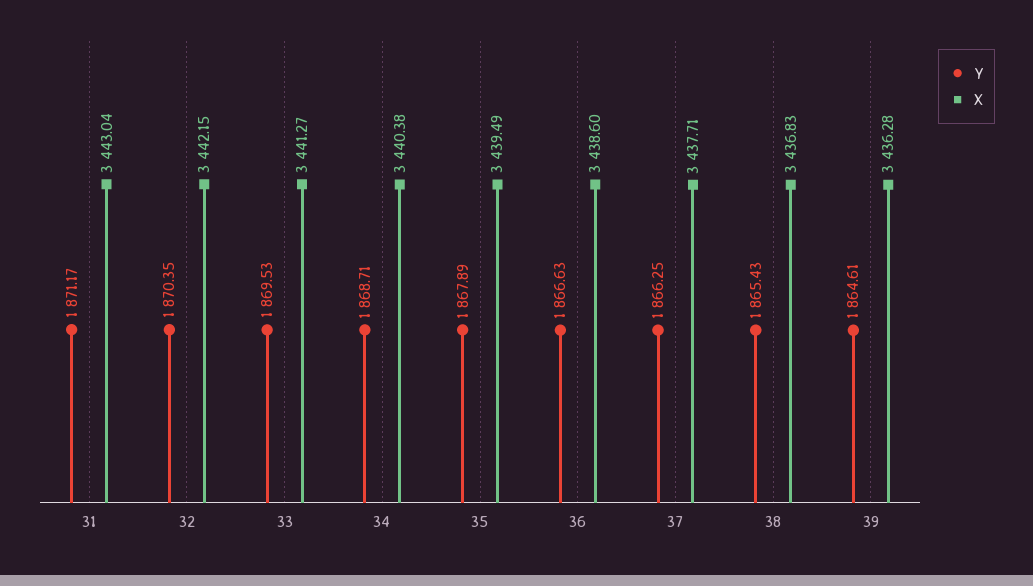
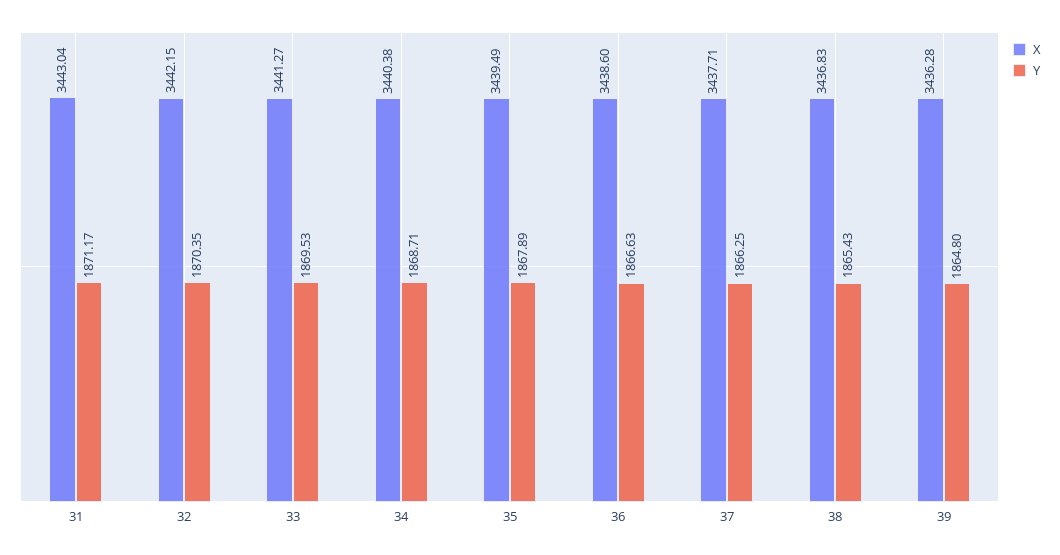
  {
    "Y": {
      "31": 1871.17,
      "32": 1870.35,
      "33": 1869.53,
      "34": 1868.71,
      "35": 1867.89,
      "36": 1866.63,
      "37": 1866.25,
      "38": 1865.43,
-     "39": 1864.61
+     "39": 1864.8
    },
    "X": {
      "31": 3443.04,
      "32": 3442.15,
      "33": 3441.27,
      "34": 3440.38,
      "35": 3439.49,
      "36": 3438.6,
      "37": 3437.71,
      "38": 3436.83,
      "39": 3436.28
    }
  }

